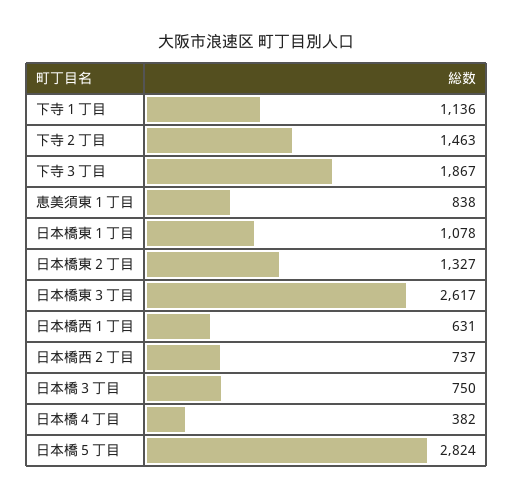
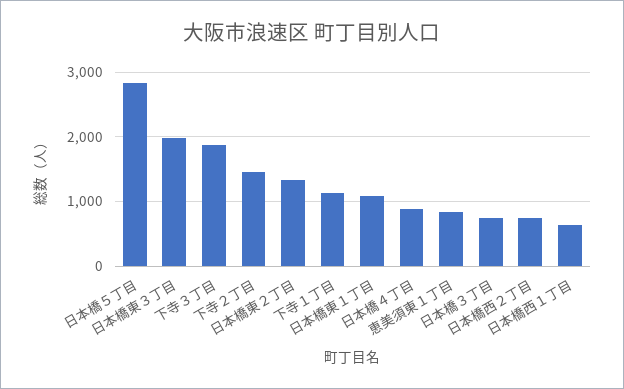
  {
    "下寺１丁目": 1136,
    "下寺２丁目": 1463,
    "下寺３丁目": 1867,
    "恵美須東１丁目": 838,
    "日本橋東１丁目": 1078,
    "日本橋東２丁目": 1327,
-   "日本橋東３丁目": 2617,
+   "日本橋東３丁目": 2000,
    "日本橋西１丁目": 631,
    "日本橋西２丁目": 737,
    "日本橋３丁目": 750,
-   "日本橋４丁目": 382,
+   "日本橋４丁目": 900,
    "日本橋５丁目": 2824
  }

